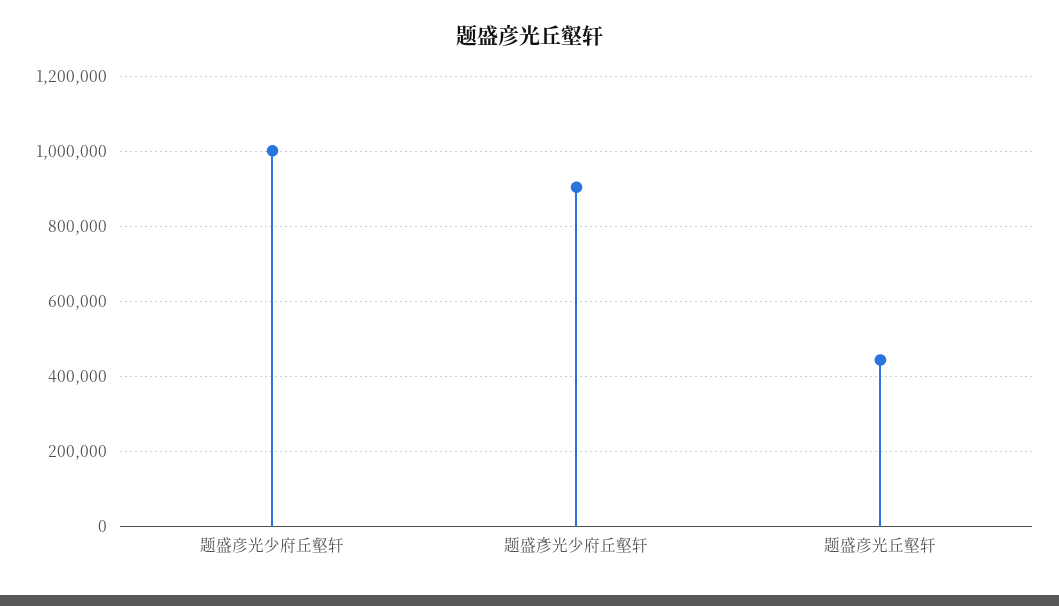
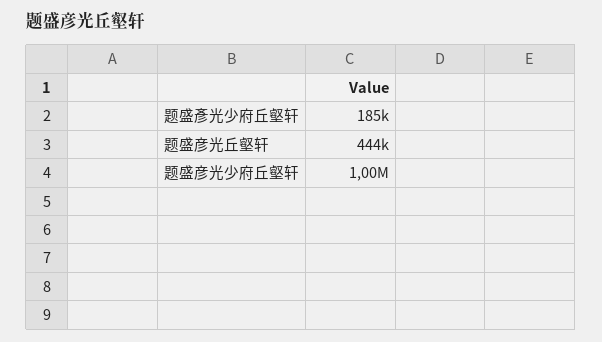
  {
    "题盛彦光少府丘壑轩": 1000000,
-   "题盛彥光少府丘壑轩": 900000,
+   "题盛彥光少府丘壑轩": 185000,
    "题盛彦光丘壑轩": 444000
  }

